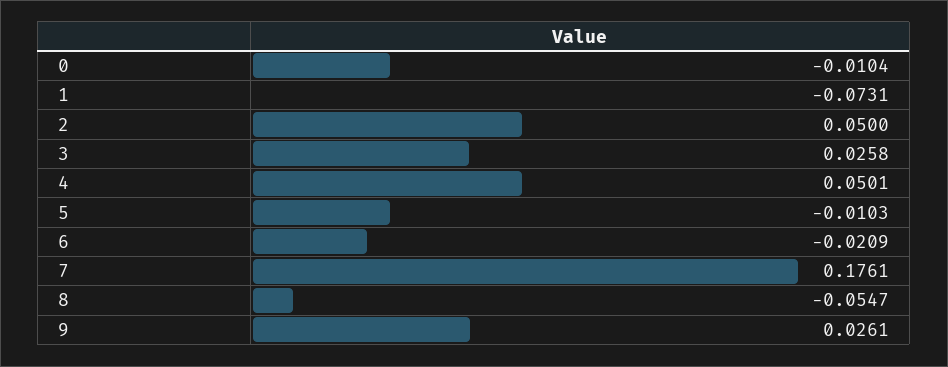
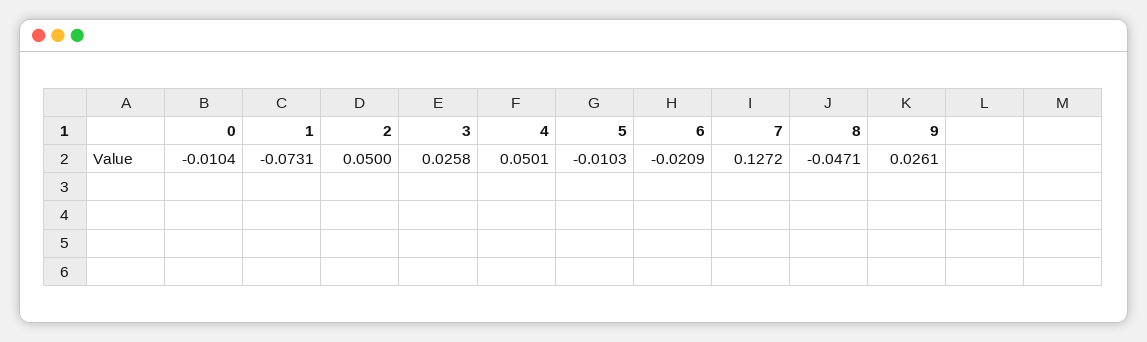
  {
    "0": -0.0104,
    "1": -0.0731,
    "2": 0.05,
    "3": 0.0258,
    "4": 0.0501,
    "5": -0.0103,
    "6": -0.0209,
-   "7": 0.1761,
+   "7": 0.1272,
-   "8": -0.0547,
+   "8": -0.0471,
    "9": 0.0261
  }

